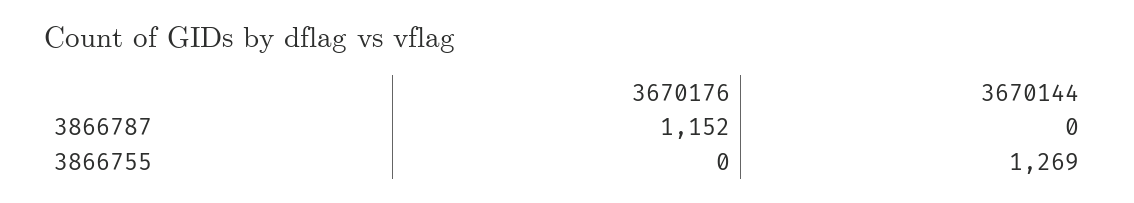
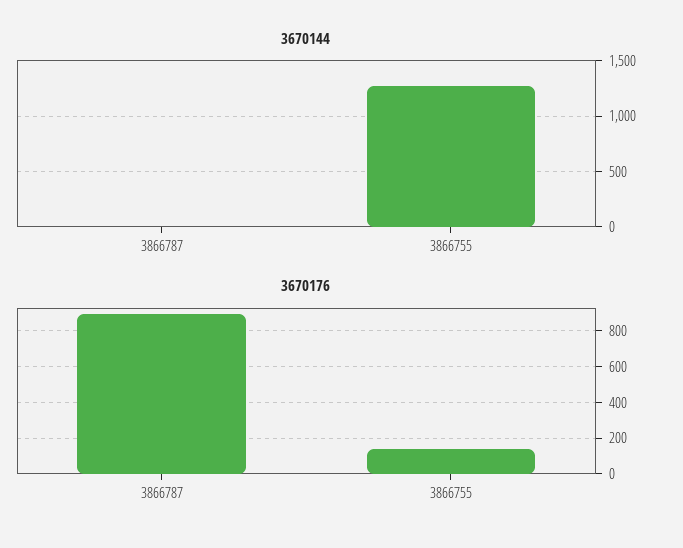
  {
    "3670176": {
-     "3866787": 1152,
+     "3866787": 900,
-     "3866755": 0
+     "3866755": 150
    },
    "3670144": {
      "3866787": 0,
      "3866755": 1269
    }
  }

